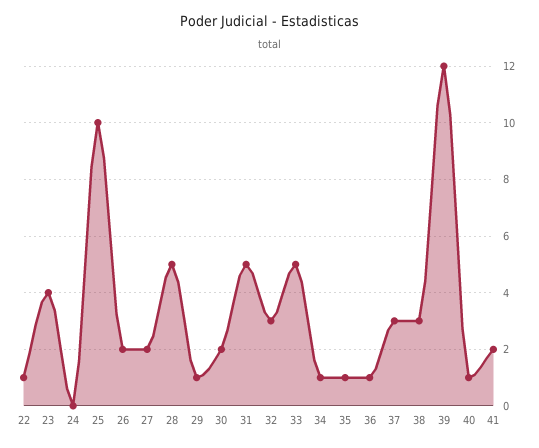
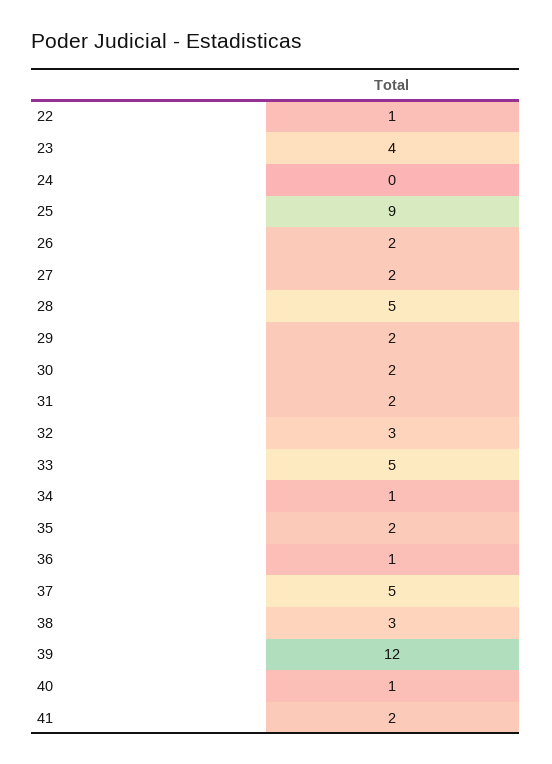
  {
    "22": 1,
    "23": 4,
    "24": 0,
-   "25": 10,
+   "25": 9,
    "26": 2,
    "27": 2,
    "28": 5,
-   "29": 1,
+   "29": 2,
    "30": 2,
-   "31": 5,
+   "31": 2,
    "32": 3,
    "33": 5,
    "34": 1,
-   "35": 1,
+   "35": 2,
    "36": 1,
-   "37": 3,
+   "37": 5,
    "38": 3,
    "39": 12,
    "40": 1,
    "41": 2
  }

